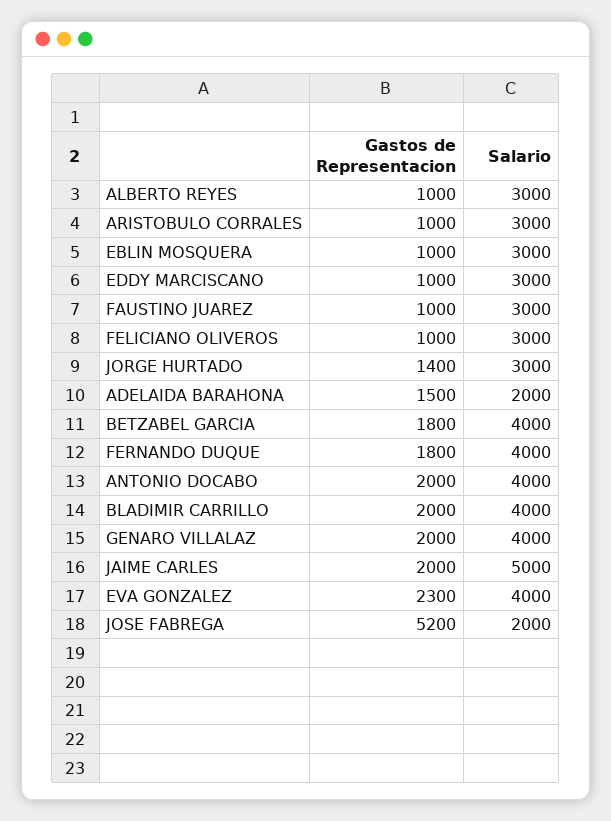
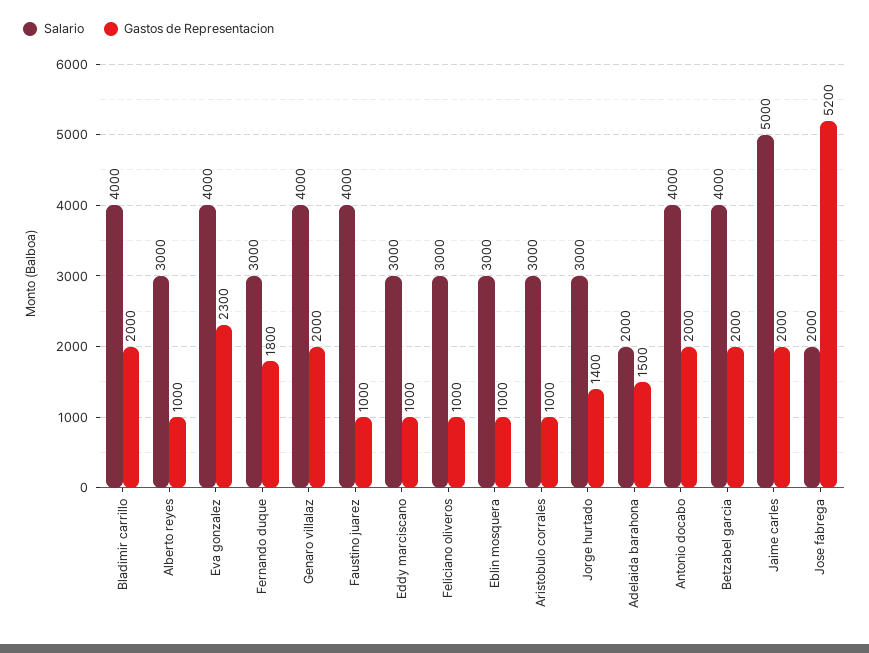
  {
    "Gastos de Representacion": {
      "ALBERTO REYES": 1000,
      "ARISTOBULO CORRALES": 1000,
      "EBLIN MOSQUERA": 1000,
      "EDDY MARCISCANO": 1000,
      "FAUSTINO JUAREZ": 1000,
      "FELICIANO OLIVEROS": 1000,
      "JORGE HURTADO": 1400,
      "ADELAIDA BARAHONA": 1500,
-     "BETZABEL GARCIA": 1800,
+     "BETZABEL GARCIA": 2000,
      "FERNANDO DUQUE": 1800,
      "ANTONIO DOCABO": 2000,
      "BLADIMIR CARRILLO": 2000,
      "GENARO VILLALAZ": 2000,
      "JAIME CARLES": 2000,
      "EVA GONZALEZ": 2300,
      "JOSE FABREGA": 5200
    },
    "Salario": {
      "ALBERTO REYES": 3000,
      "ARISTOBULO CORRALES": 3000,
      "EBLIN MOSQUERA": 3000,
      "EDDY MARCISCANO": 3000,
-     "FAUSTINO JUAREZ": 3000,
+     "FAUSTINO JUAREZ": 4000,
      "FELICIANO OLIVEROS": 3000,
      "JORGE HURTADO": 3000,
      "ADELAIDA BARAHONA": 2000,
      "BETZABEL GARCIA": 4000,
-     "FERNANDO DUQUE": 4000,
+     "FERNANDO DUQUE": 3000,
      "ANTONIO DOCABO": 4000,
      "BLADIMIR CARRILLO": 4000,
      "GENARO VILLALAZ": 4000,
      "JAIME CARLES": 5000,
      "EVA GONZALEZ": 4000,
      "JOSE FABREGA": 2000
    }
  }

